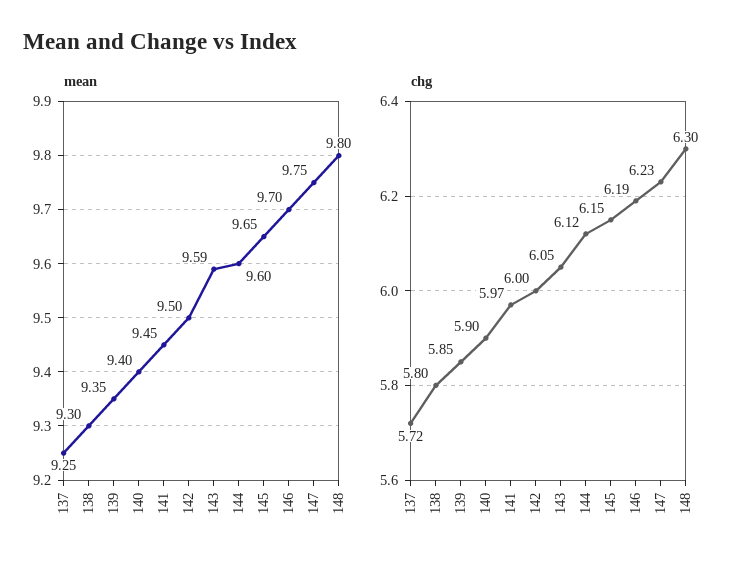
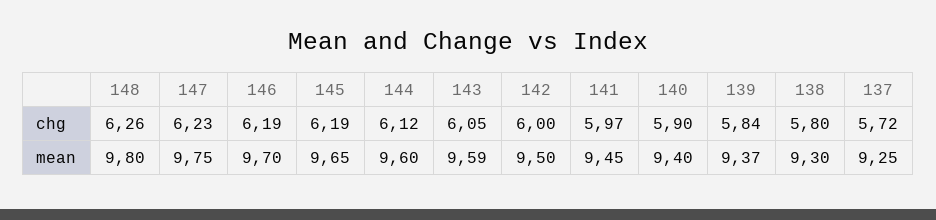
  {
    "mean": {
      "137": 9.25,
      "138": 9.3,
-     "139": 9.35,
+     "139": 9.37,
      "140": 9.4,
      "141": 9.45,
      "142": 9.5,
      "143": 9.59,
      "144": 9.6,
      "145": 9.65,
      "146": 9.7,
      "147": 9.75,
      "148": 9.8
    },
    "chg": {
      "137": 5.72,
      "138": 5.8,
-     "139": 5.85,
+     "139": 5.84,
      "140": 5.9,
      "141": 5.97,
      "142": 6,
      "143": 6.05,
      "144": 6.12,
-     "145": 6.15,
+     "145": 6.19,
      "146": 6.19,
      "147": 6.23,
-     "148": 6.3
+     "148": 6.26
    }
  }

